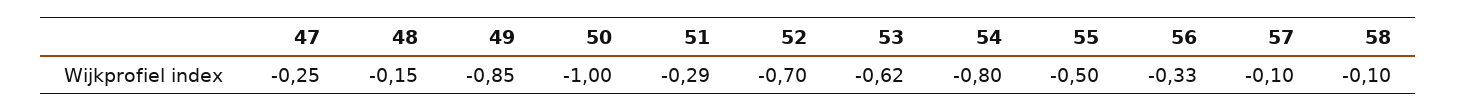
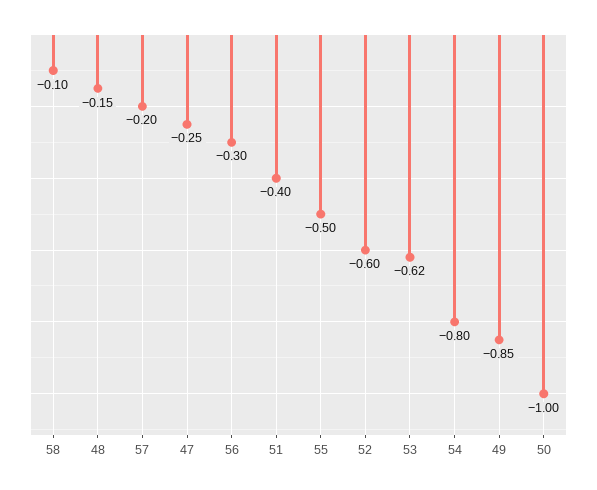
  {
    "47": -0.25,
    "48": -0.15,
    "49": -0.85,
    "50": -1,
-   "51": -0.29,
+   "51": -0.4,
-   "52": -0.7,
+   "52": -0.6,
    "53": -0.62,
    "54": -0.8,
    "55": -0.5,
-   "56": -0.33,
+   "56": -0.3,
-   "57": -0.1,
+   "57": -0.2,
    "58": -0.1
  }

